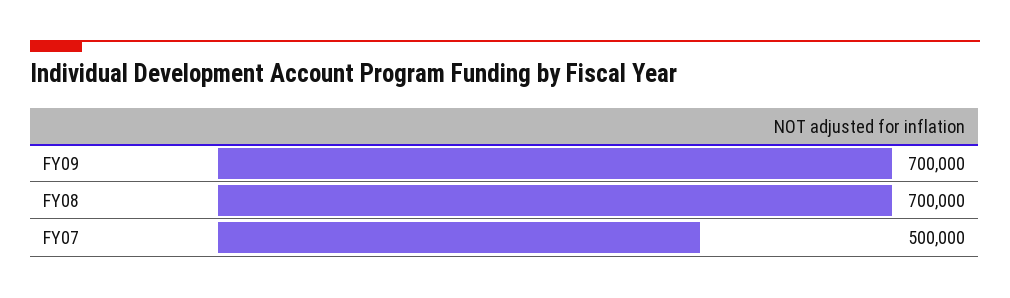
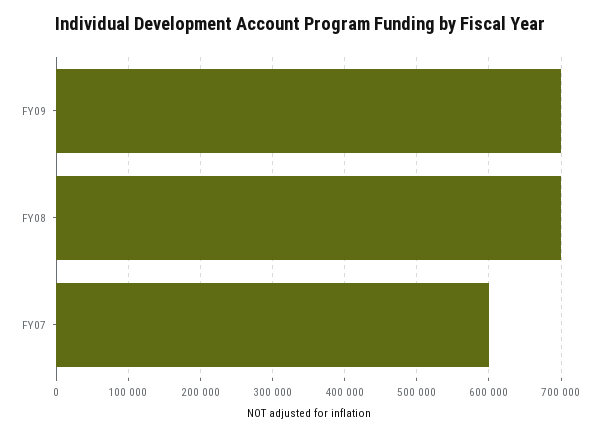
  {
    "FY09": 700000,
    "FY08": 700000,
-   "FY07": 500000
+   "FY07": 600000
  }

